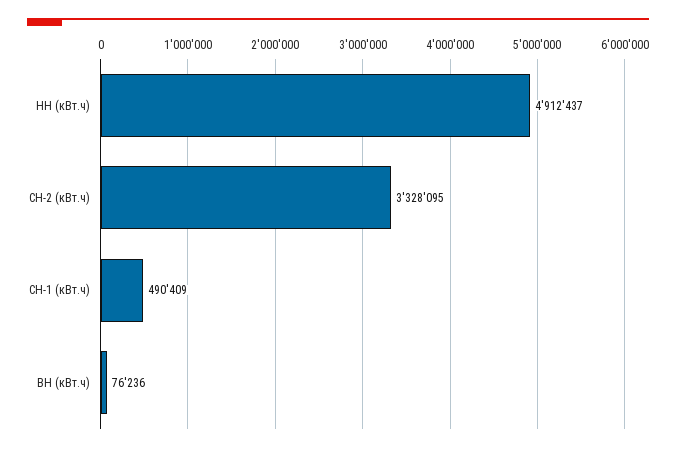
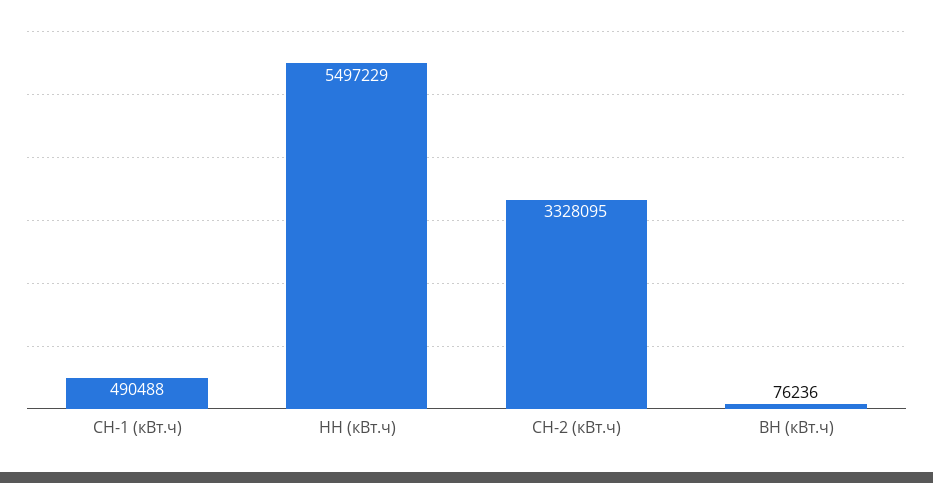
  {
-   "НН (кВт.ч)": 4912437,
+   "НН (кВт.ч)": 5497229,
    "СН-2 (кВт.ч)": 3328095,
-   "СН-1 (кВт.ч)": 490409,
+   "СН-1 (кВт.ч)": 490488,
    "ВН (кВт.ч)": 76236
  }

